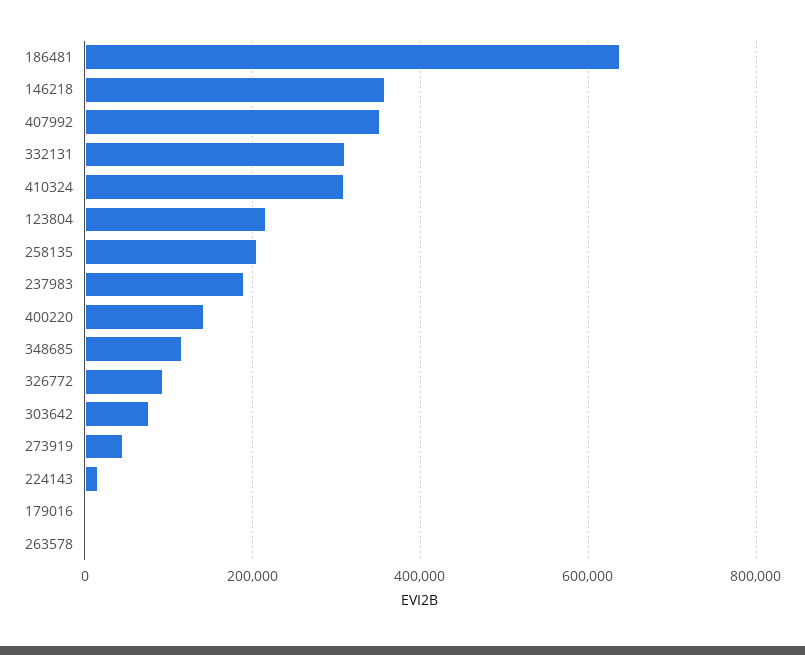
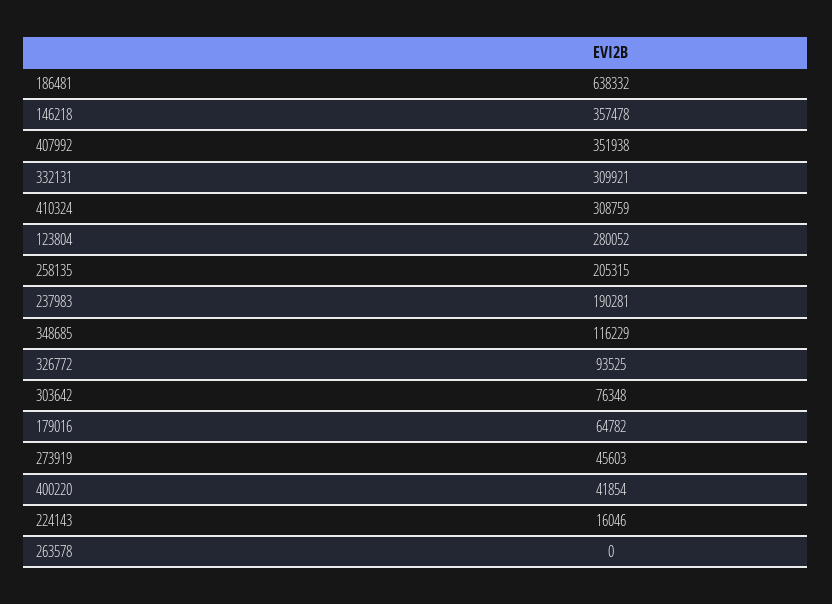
  {
    "186481": 638332,
    "146218": 357478,
    "407992": 351938,
    "332131": 309921,
    "410324": 308759,
-   "123804": 220000,
+   "123804": 280052,
    "258135": 205315,
    "237983": 190281,
-   "400220": 140000,
+   "400220": 41854,
    "348685": 116229,
    "326772": 93525,
    "303642": 76348,
    "273919": 45603,
    "224143": 16046,
-   "179016": 0,
+   "179016": 64782,
    "263578": 0
  }

